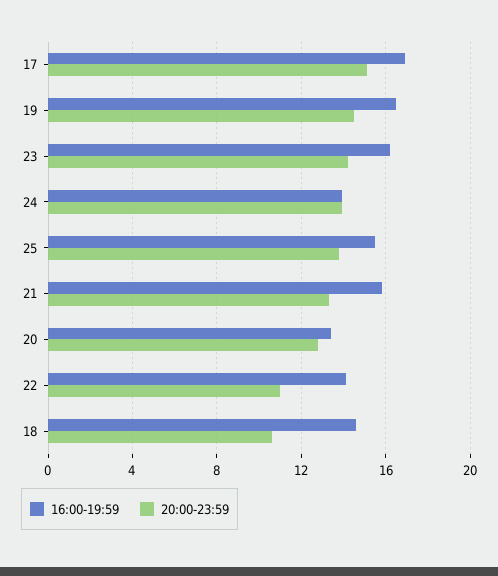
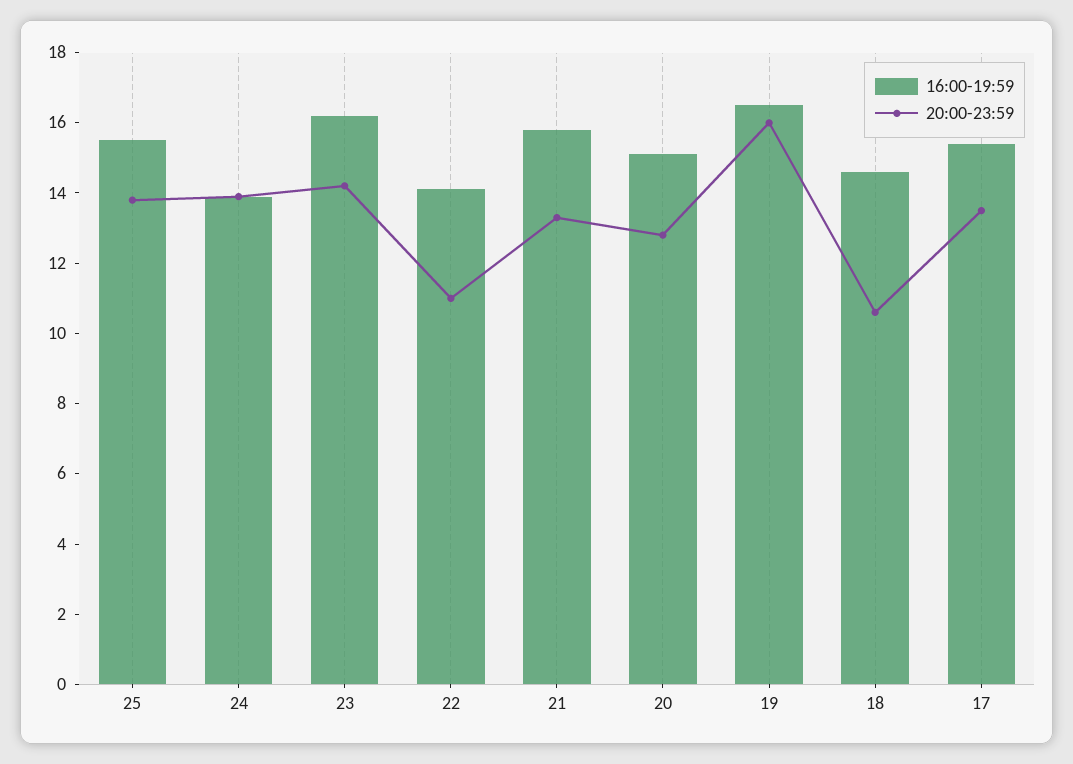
  {
    "16:00-19:59": {
-     "17": 17,
+     "17": 15.5,
      "19": 16.5,
      "23": 16,
      "24": 14,
      "25": 15.5,
      "21": 16,
-     "20": 13.5,
+     "20": 15,
      "22": 14,
      "18": 14.5
    },
    "20:00-23:59": {
-     "17": 15,
+     "17": 13.5,
-     "19": 14.5,
+     "19": 16,
      "23": 14,
      "24": 14,
      "25": 14,
      "21": 13.5,
      "20": 13,
      "22": 11,
      "18": 10.5
    }
  }

